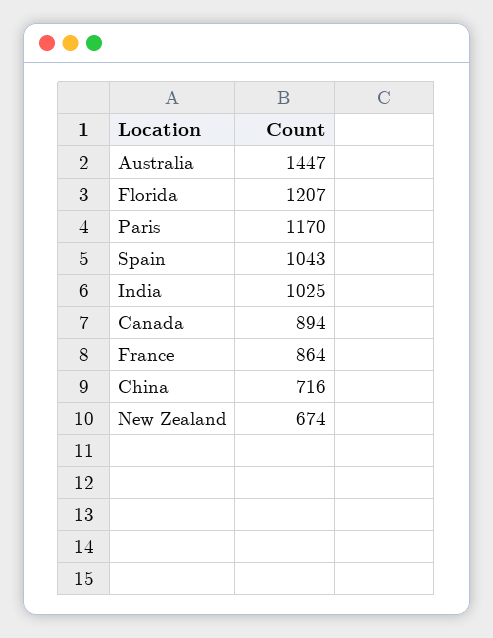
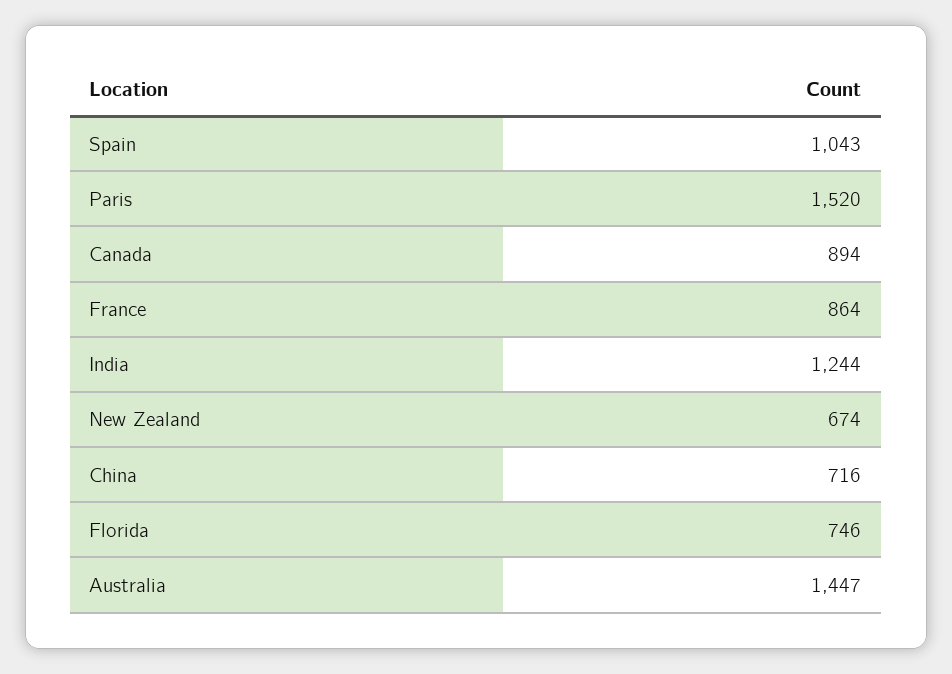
  {
    "Australia": 1447,
-   "Florida": 1207,
+   "Florida": 746,
-   "Paris": 1170,
+   "Paris": 1520,
    "Spain": 1043,
-   "India": 1025,
+   "India": 1244,
    "Canada": 894,
    "France": 864,
    "China": 716,
    "New Zealand": 674
  }

